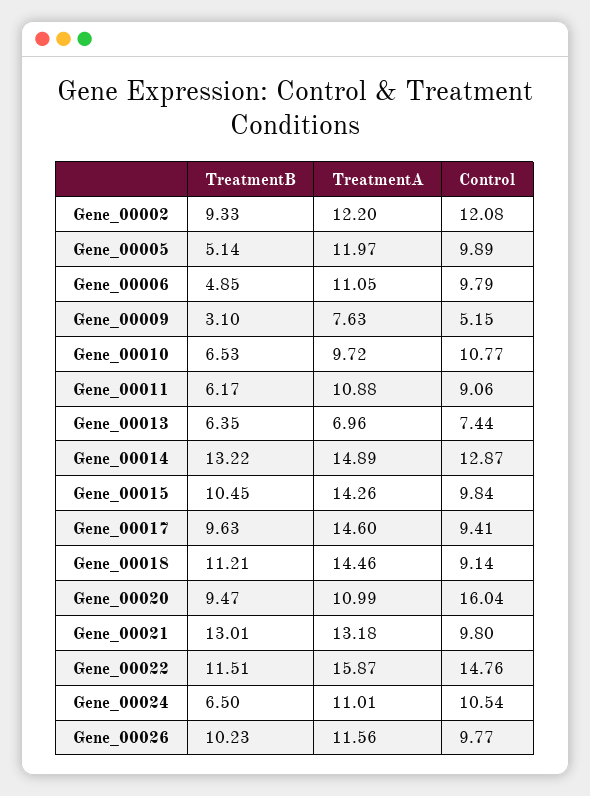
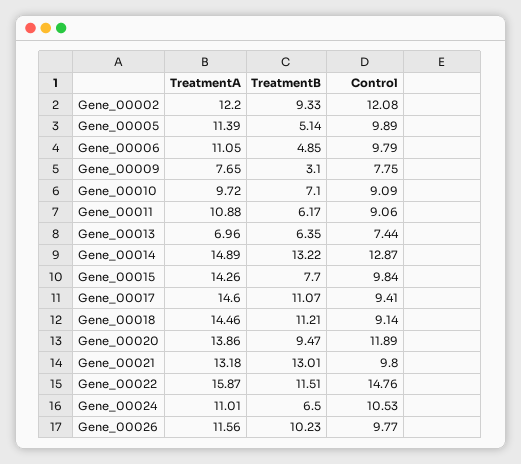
  {
    "TreatmentB": {
      "Gene_00002": 9.33,
      "Gene_00005": 5.14,
      "Gene_00006": 4.85,
      "Gene_00009": 3.1,
-     "Gene_00010": 6.53,
+     "Gene_00010": 7.1,
      "Gene_00011": 6.17,
      "Gene_00013": 6.35,
      "Gene_00014": 13.22,
-     "Gene_00015": 10.45,
+     "Gene_00015": 7.7,
-     "Gene_00017": 9.63,
+     "Gene_00017": 11.07,
      "Gene_00018": 11.21,
      "Gene_00020": 9.47,
      "Gene_00021": 13.01,
      "Gene_00022": 11.51,
      "Gene_00024": 6.5,
      "Gene_00026": 10.23
    },
    "TreatmentA": {
      "Gene_00002": 12.2,
-     "Gene_00005": 11.97,
+     "Gene_00005": 11.39,
      "Gene_00006": 11.05,
-     "Gene_00009": 7.63,
+     "Gene_00009": 7.65,
      "Gene_00010": 9.72,
      "Gene_00011": 10.88,
      "Gene_00013": 6.96,
      "Gene_00014": 14.89,
      "Gene_00015": 14.26,
      "Gene_00017": 14.6,
      "Gene_00018": 14.46,
-     "Gene_00020": 10.99,
+     "Gene_00020": 13.86,
      "Gene_00021": 13.18,
      "Gene_00022": 15.87,
      "Gene_00024": 11.01,
      "Gene_00026": 11.56
    },
    "Control": {
      "Gene_00002": 12.08,
      "Gene_00005": 9.89,
      "Gene_00006": 9.79,
-     "Gene_00009": 5.15,
+     "Gene_00009": 7.75,
-     "Gene_00010": 10.77,
+     "Gene_00010": 9.09,
      "Gene_00011": 9.06,
      "Gene_00013": 7.44,
      "Gene_00014": 12.87,
      "Gene_00015": 9.84,
      "Gene_00017": 9.41,
      "Gene_00018": 9.14,
-     "Gene_00020": 16.04,
+     "Gene_00020": 11.89,
      "Gene_00021": 9.8,
      "Gene_00022": 14.76,
-     "Gene_00024": 10.54,
+     "Gene_00024": 10.53,
      "Gene_00026": 9.77
    }
  }

